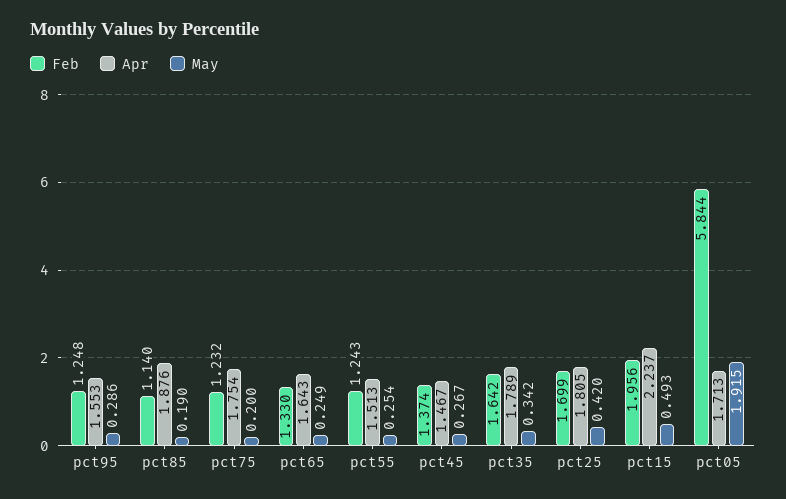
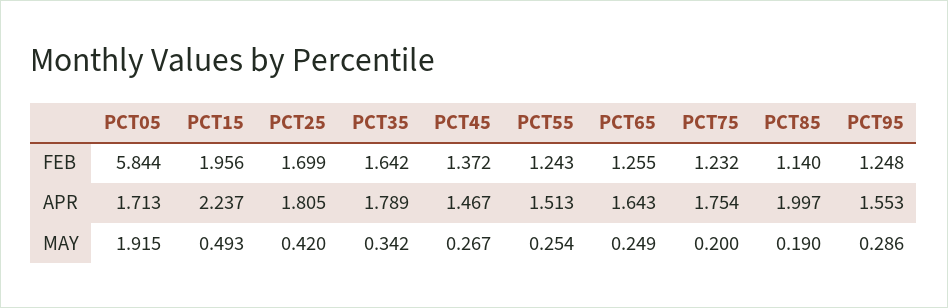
  {
    "Feb": {
      "pct95": 1.248,
      "pct85": 1.14,
      "pct75": 1.232,
-     "pct65": 1.33,
+     "pct65": 1.255,
      "pct55": 1.243,
-     "pct45": 1.374,
+     "pct45": 1.372,
      "pct35": 1.642,
      "pct25": 1.699,
      "pct15": 1.956,
      "pct05": 5.844
    },
    "Apr": {
      "pct95": 1.553,
-     "pct85": 1.876,
+     "pct85": 1.997,
      "pct75": 1.754,
      "pct65": 1.643,
      "pct55": 1.513,
      "pct45": 1.467,
      "pct35": 1.789,
      "pct25": 1.805,
      "pct15": 2.237,
      "pct05": 1.713
    },
    "May": {
      "pct95": 0.286,
      "pct85": 0.19,
      "pct75": 0.2,
      "pct65": 0.249,
      "pct55": 0.254,
      "pct45": 0.267,
      "pct35": 0.342,
      "pct25": 0.42,
      "pct15": 0.493,
      "pct05": 1.915
    }
  }

